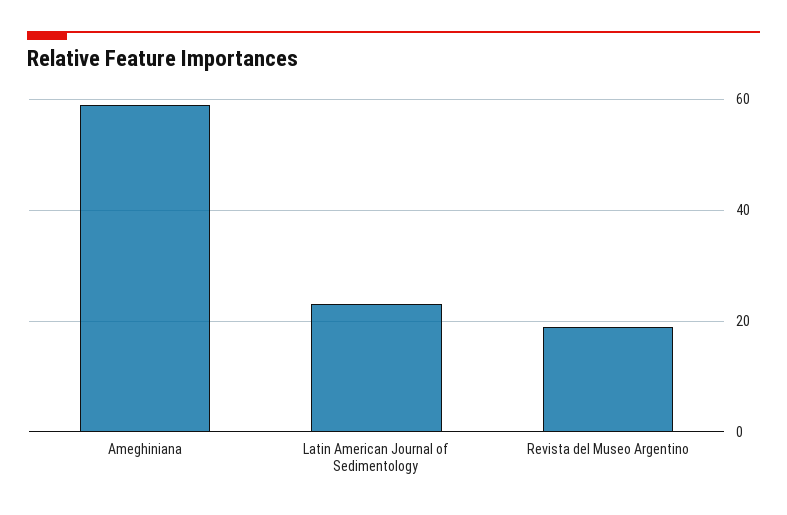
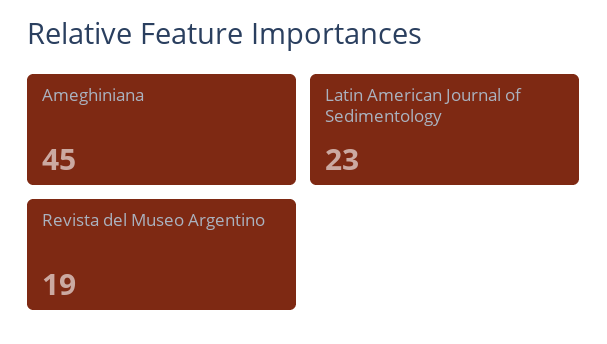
  {
-   "Ameghiniana": 60,
+   "Ameghiniana": 45,
    "Latin American Journal of Sedimentology": 23,
    "Revista del Museo Argentino": 19
  }

